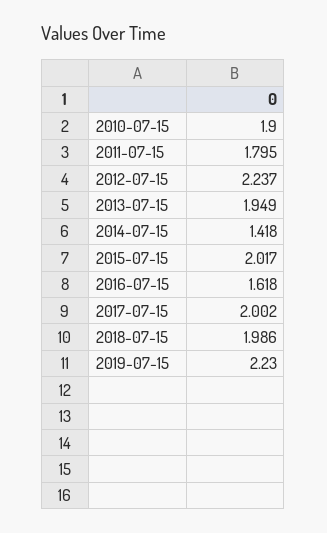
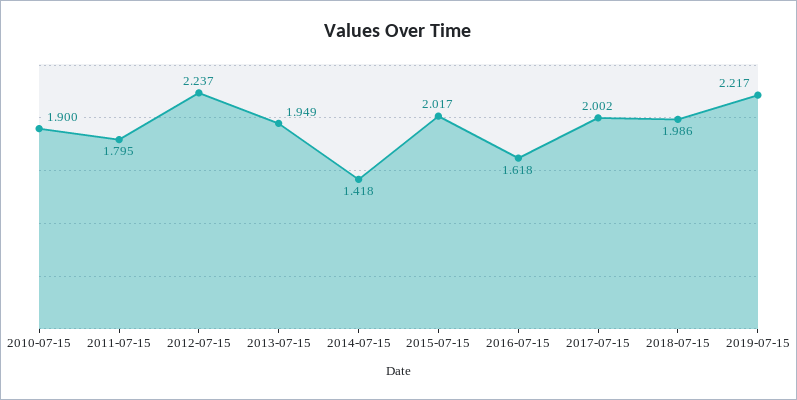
  {
    "2010-07-15": 1.9,
    "2011-07-15": 1.795,
    "2012-07-15": 2.237,
    "2013-07-15": 1.949,
    "2014-07-15": 1.418,
    "2015-07-15": 2.017,
    "2016-07-15": 1.618,
    "2017-07-15": 2.002,
    "2018-07-15": 1.986,
-   "2019-07-15": 2.23
+   "2019-07-15": 2.217
  }

